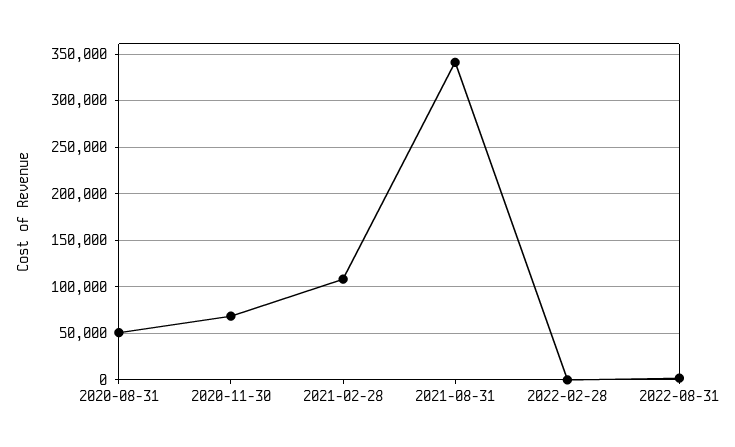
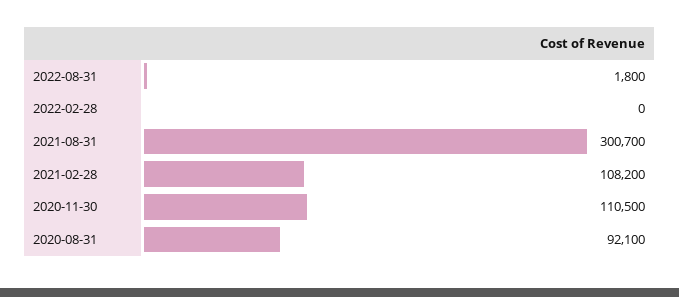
  {
-   "2020-08-31": 50000,
+   "2020-08-31": 92100,
-   "2020-11-30": 70000,
+   "2020-11-30": 110500,
    "2021-02-28": 108200,
-   "2021-08-31": 340000,
+   "2021-08-31": 300700,
    "2022-02-28": 0,
    "2022-08-31": 1800
  }

